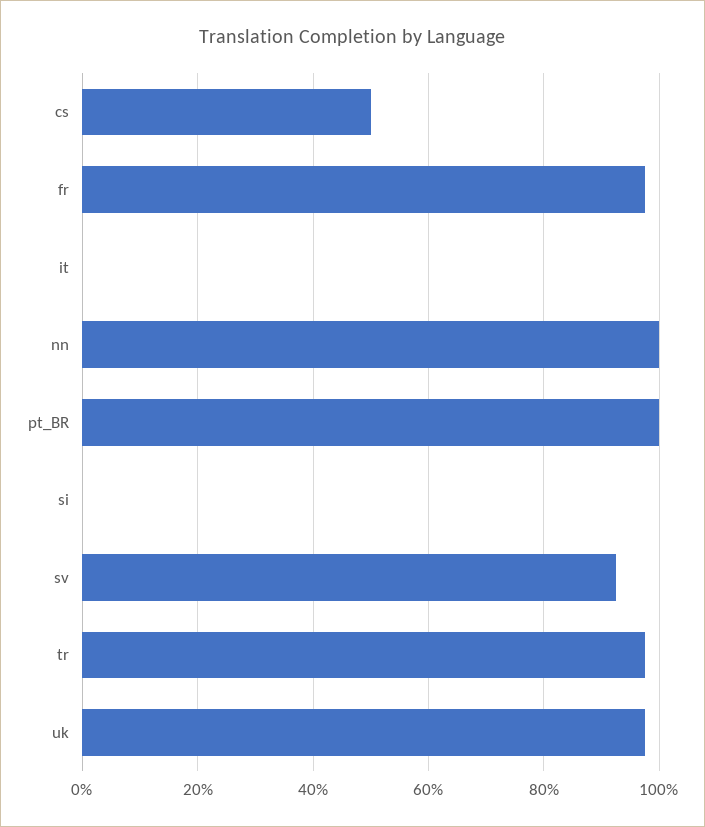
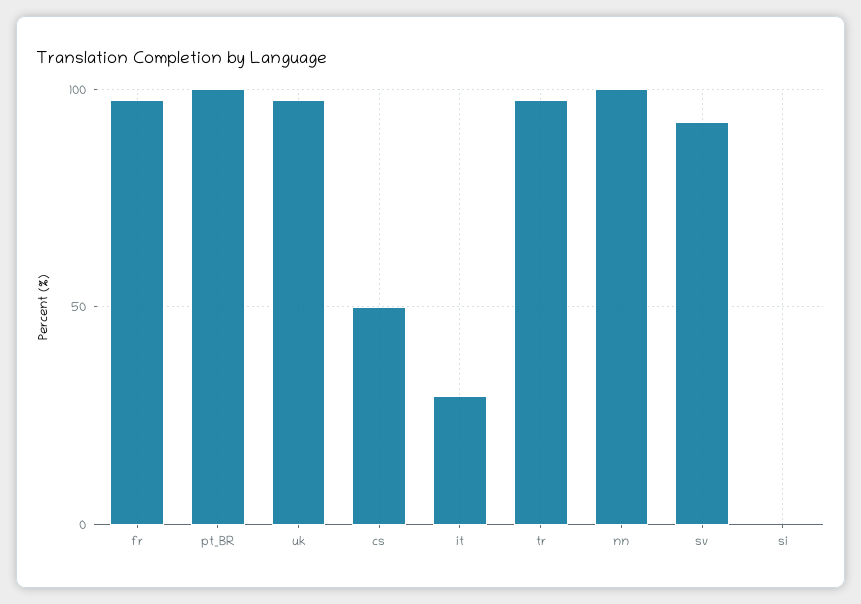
  {
    "cs": 50,
    "fr": 98,
-   "it": 0,
+   "it": 30,
    "nn": 100,
    "pt_BR": 100,
    "si": 0,
    "sv": 92,
    "tr": 98,
    "uk": 98
  }

